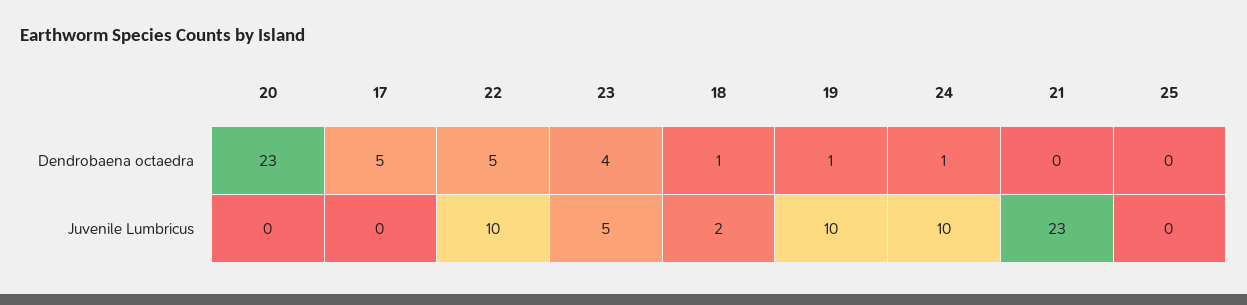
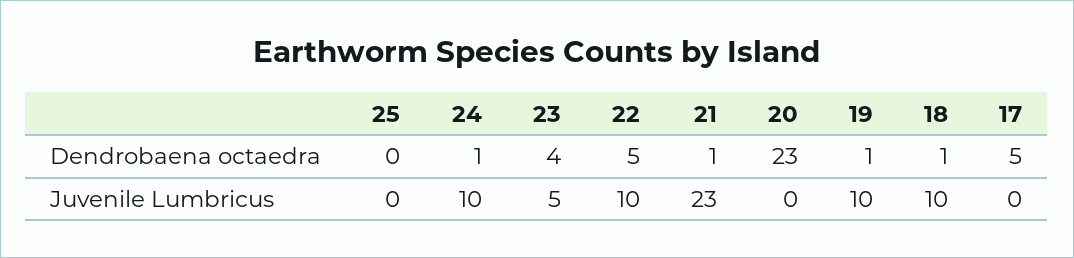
  {
    "20": {
      "Dendrobaena octaedra": 23,
      "Juvenile Lumbricus": 0
    },
    "17": {
      "Dendrobaena octaedra": 5,
      "Juvenile Lumbricus": 0
    },
    "22": {
      "Dendrobaena octaedra": 5,
      "Juvenile Lumbricus": 10
    },
    "23": {
      "Dendrobaena octaedra": 4,
      "Juvenile Lumbricus": 5
    },
    "18": {
      "Dendrobaena octaedra": 1,
-     "Juvenile Lumbricus": 2
+     "Juvenile Lumbricus": 10
    },
    "19": {
      "Dendrobaena octaedra": 1,
      "Juvenile Lumbricus": 10
    },
    "24": {
      "Dendrobaena octaedra": 1,
      "Juvenile Lumbricus": 10
    },
    "21": {
-     "Dendrobaena octaedra": 0,
+     "Dendrobaena octaedra": 1,
      "Juvenile Lumbricus": 23
    },
    "25": {
      "Dendrobaena octaedra": 0,
      "Juvenile Lumbricus": 0
    }
  }

